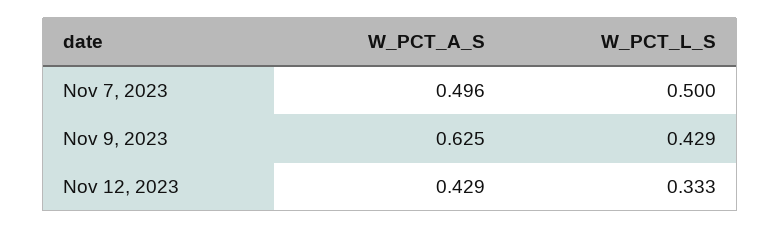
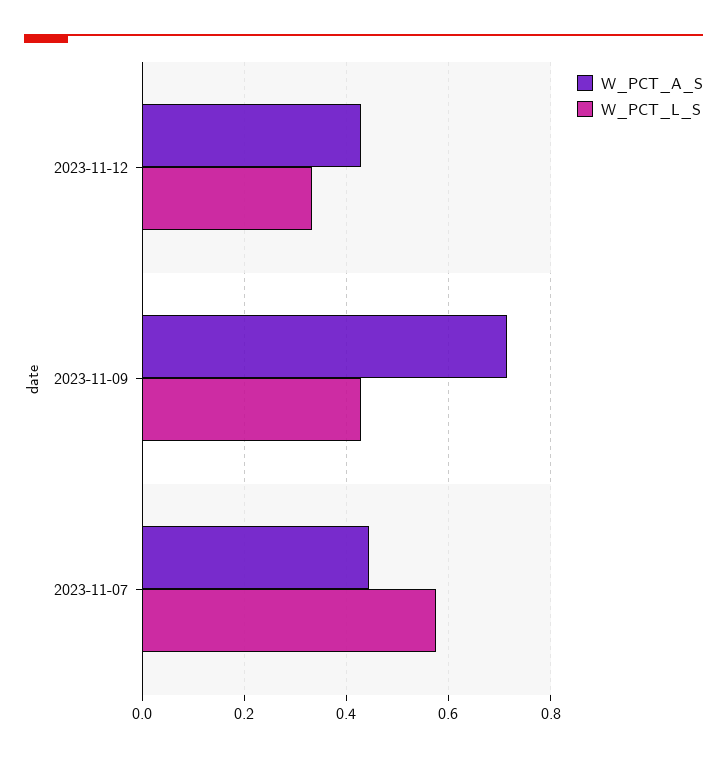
  {
    "W_PCT_A_S": {
-     "Nov 7, 2023": 0.496,
+     "Nov 7, 2023": 0.44,
-     "Nov 9, 2023": 0.625,
+     "Nov 9, 2023": 0.72,
      "Nov 12, 2023": 0.429
    },
    "W_PCT_L_S": {
-     "Nov 7, 2023": 0.5,
+     "Nov 7, 2023": 0.58,
      "Nov 9, 2023": 0.429,
      "Nov 12, 2023": 0.333
    }
  }

